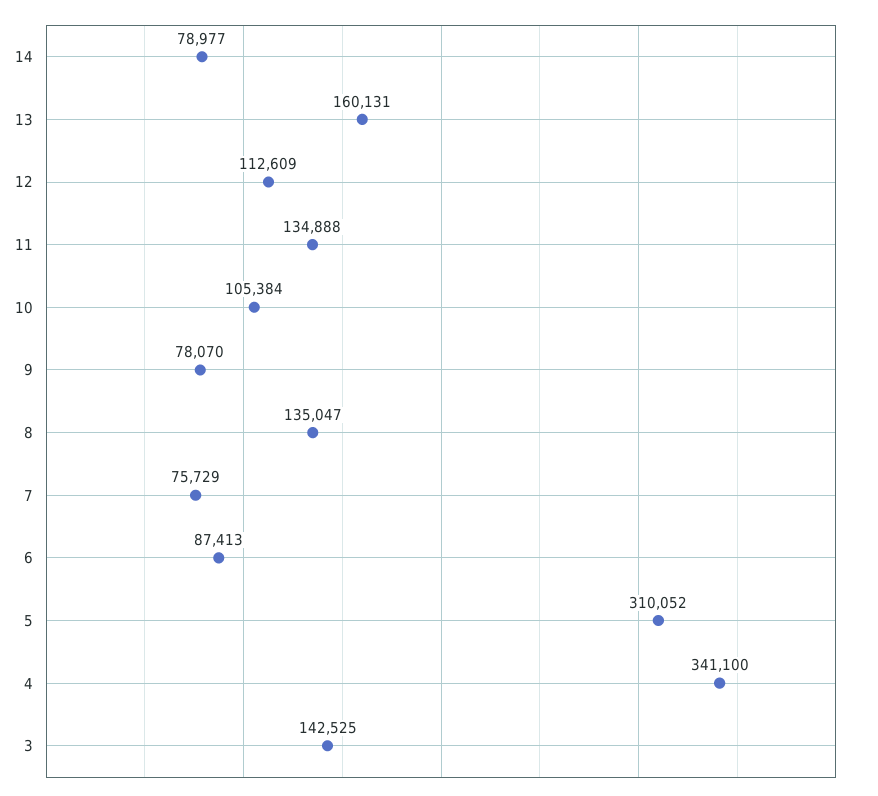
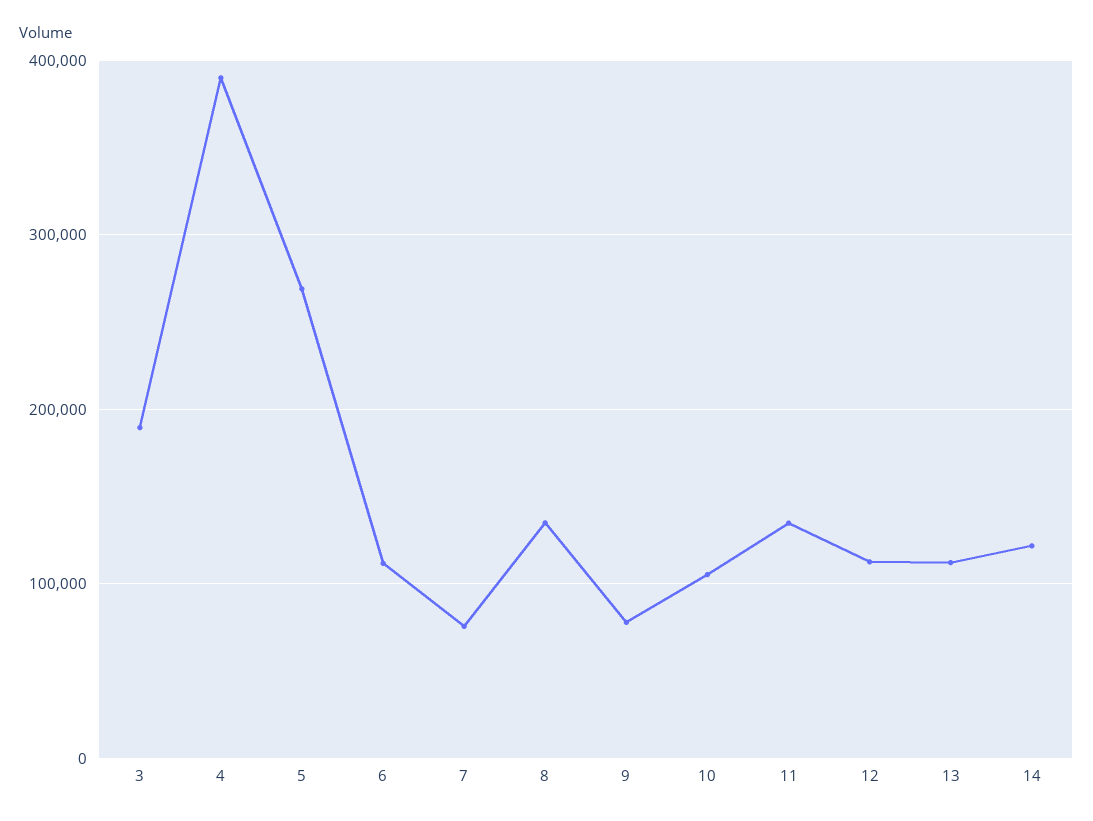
  {
-   "14": 78977,
+   "14": 120000,
-   "13": 160131,
+   "13": 110000,
    "12": 112609,
    "11": 134888,
    "10": 105384,
    "9": 78070,
    "8": 135047,
    "7": 75729,
-   "6": 87413,
+   "6": 110000,
-   "5": 310052,
+   "5": 270000,
-   "4": 341100,
+   "4": 390000,
-   "3": 142525
+   "3": 190000
  }

